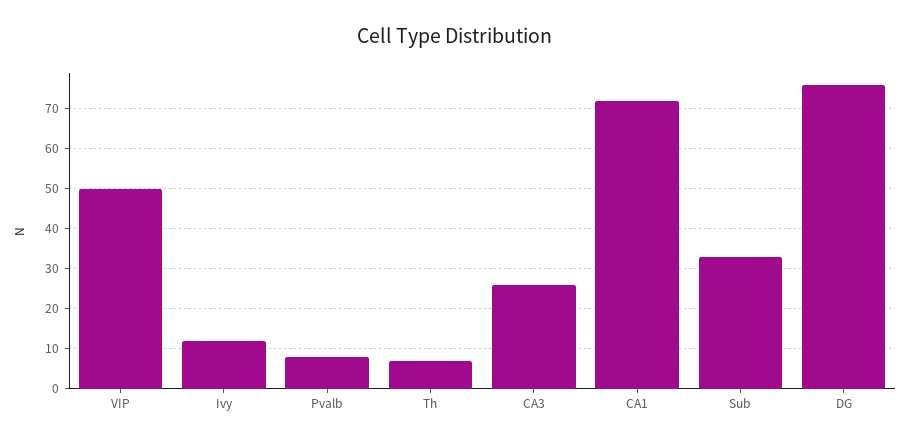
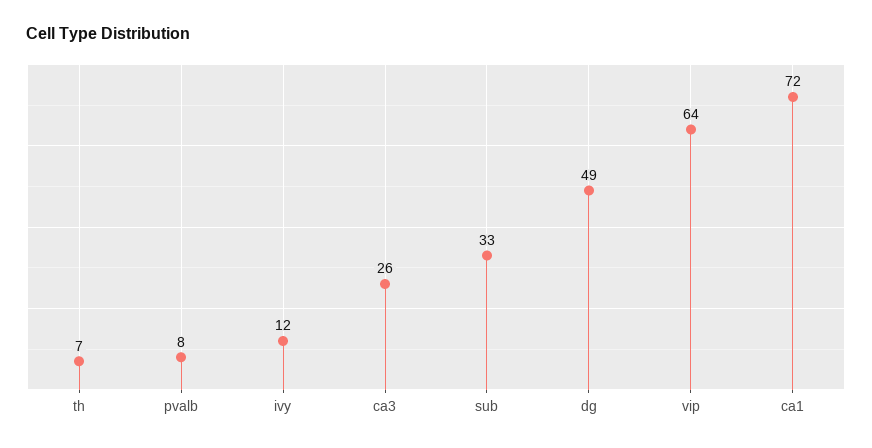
  {
-   "VIP": 50,
+   "VIP": 64,
    "Ivy": 12,
    "Pvalb": 8,
    "Th": 7,
    "CA3": 26,
    "CA1": 72,
    "Sub": 33,
-   "DG": 75
+   "DG": 49
  }

